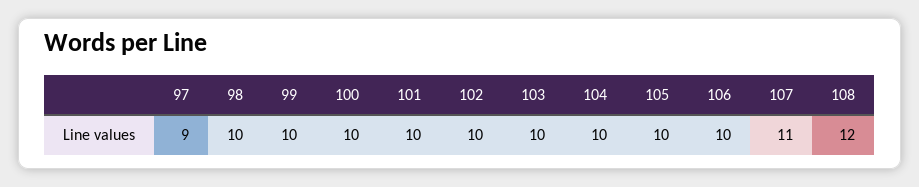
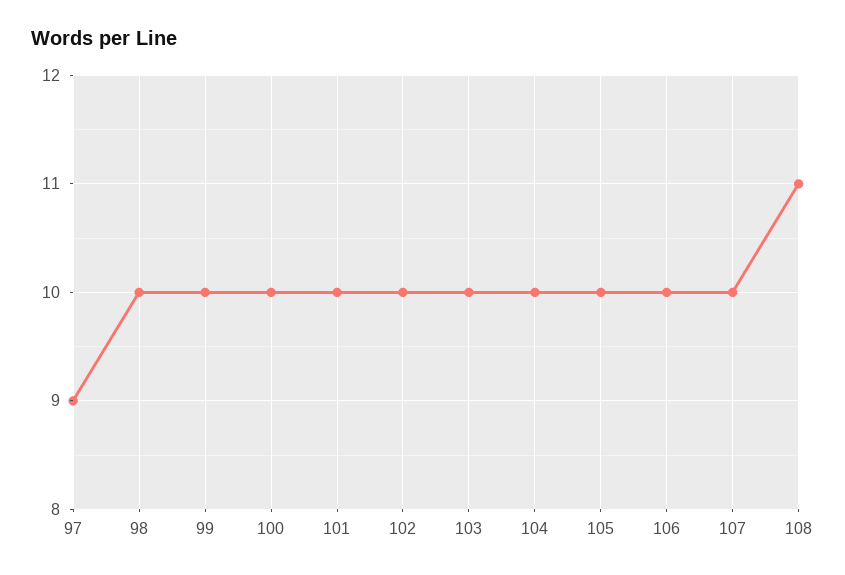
  {
    "97": 9,
    "98": 10,
    "99": 10,
    "100": 10,
    "101": 10,
    "102": 10,
    "103": 10,
    "104": 10,
    "105": 10,
    "106": 10,
-   "107": 11,
+   "107": 10,
-   "108": 12
+   "108": 11
  }

